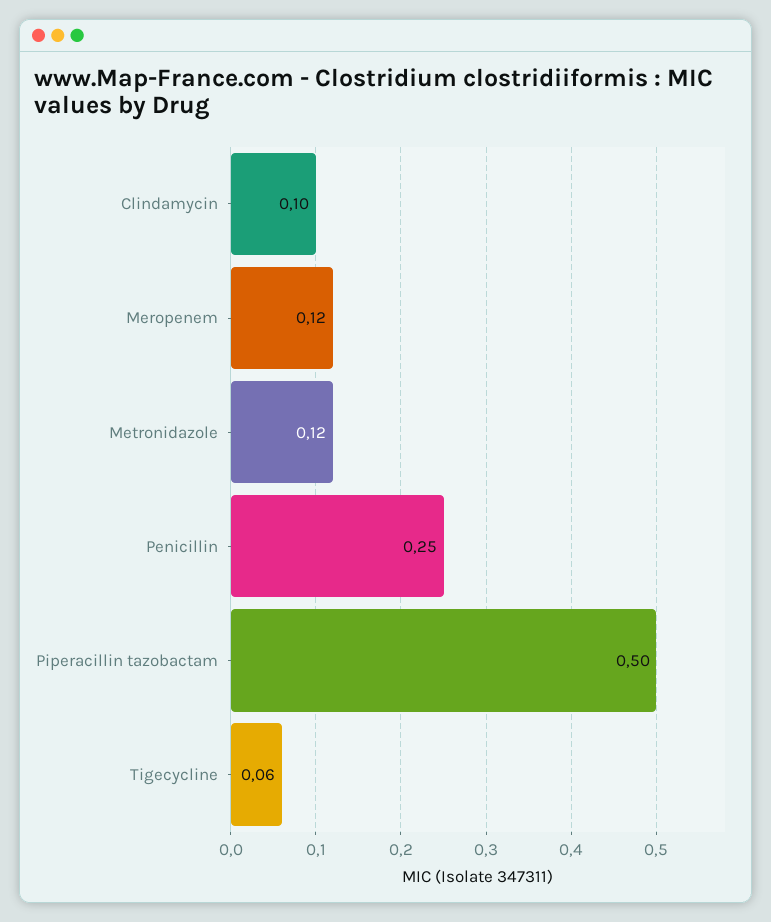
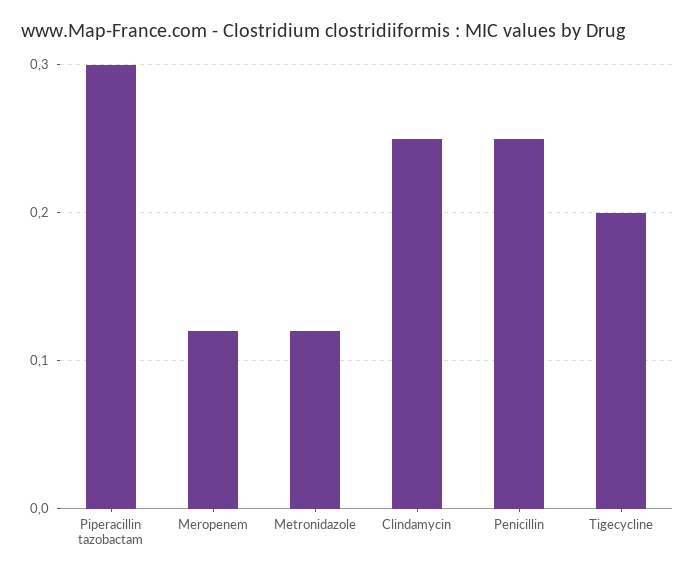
  {
-   "Clindamycin": 0.1,
+   "Clindamycin": 0.25,
    "Meropenem": 0.12,
    "Metronidazole": 0.12,
    "Penicillin": 0.25,
-   "Piperacillin tazobactam": 0.5,
+   "Piperacillin tazobactam": 0.3,
-   "Tigecycline": 0.06
+   "Tigecycline": 0.2
  }

